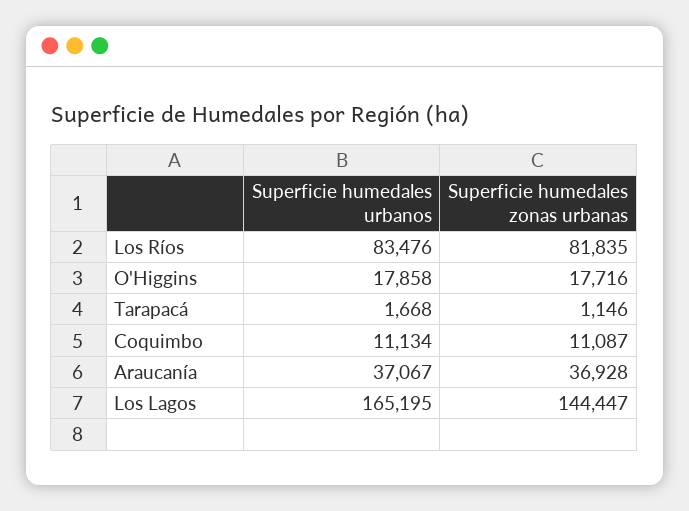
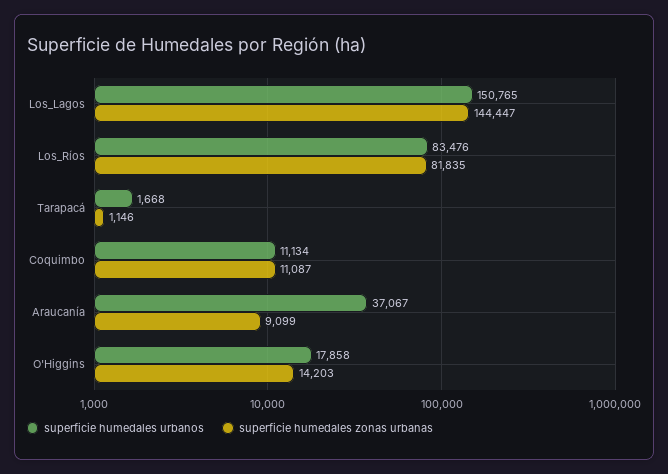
  {
    "Superficie humedales urbanos": {
      "Los Ríos": 83476,
      "O'Higgins": 17858,
      "Tarapacá": 1668,
      "Coquimbo": 11134,
      "Araucanía": 37067,
-     "Los Lagos": 165195
+     "Los Lagos": 150765
    },
    "Superficie humedales zonas urbanas": {
      "Los Ríos": 81835,
-     "O'Higgins": 17716,
+     "O'Higgins": 14203,
      "Tarapacá": 1146,
      "Coquimbo": 11087,
-     "Araucanía": 36928,
+     "Araucanía": 9099,
      "Los Lagos": 144447
    }
  }

